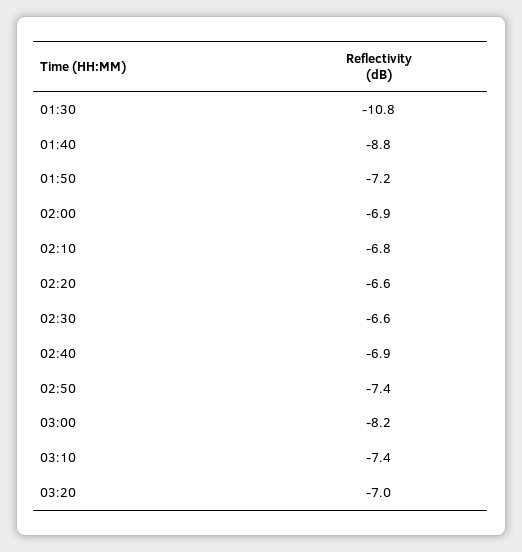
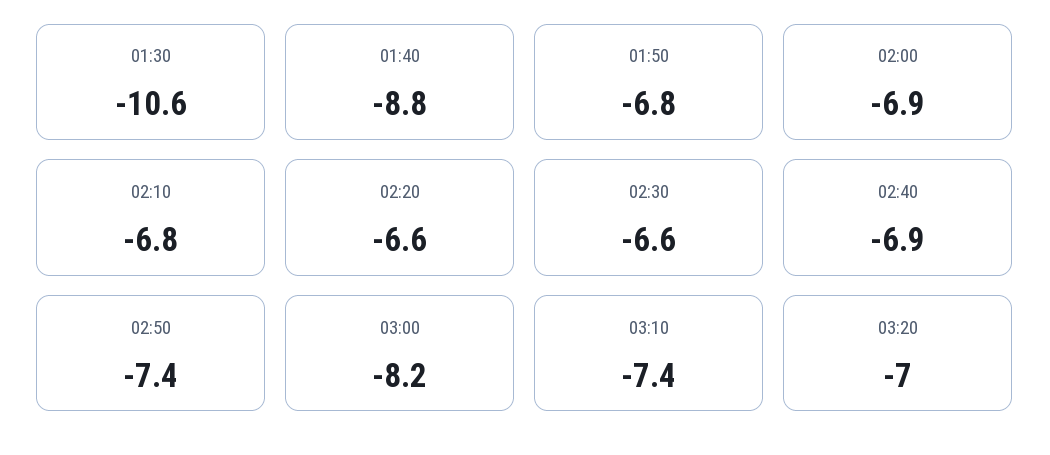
  {
-   "01:30": -10.8,
+   "01:30": -10.6,
    "01:40": -8.8,
-   "01:50": -7.2,
+   "01:50": -6.8,
    "02:00": -6.9,
    "02:10": -6.8,
    "02:20": -6.6,
    "02:30": -6.6,
    "02:40": -6.9,
    "02:50": -7.4,
    "03:00": -8.2,
    "03:10": -7.4,
    "03:20": -7
  }

